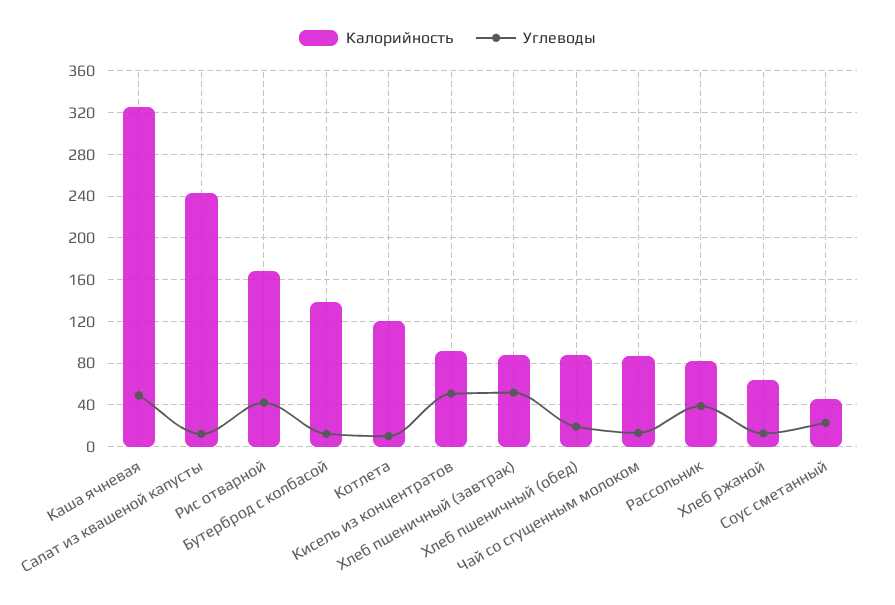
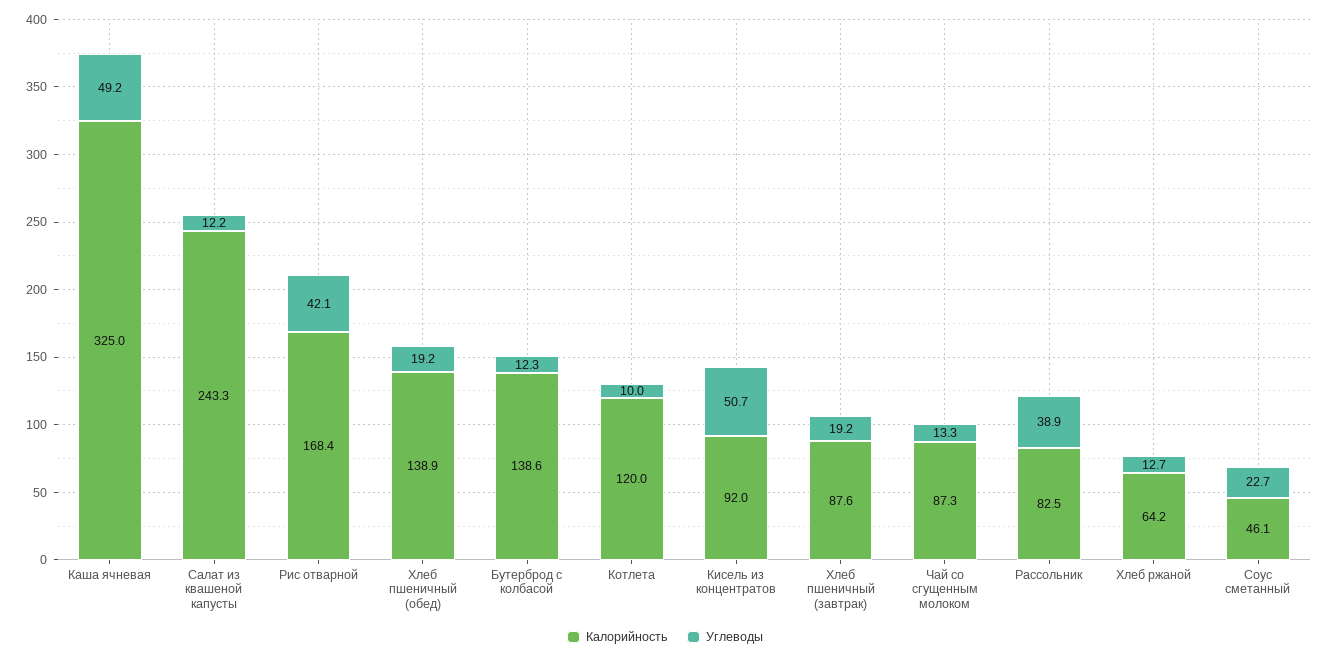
  {
    "Калорийность": {
      "Каша ячневая": 325,
      "Салат из квашеной капусты": 243.3,
      "Рис отварной": 168.4,
      "Бутерброд с колбасой": 138.6,
      "Котлета": 120,
      "Кисель из концентратов": 92,
      "Хлеб пшеничный (завтрак)": 87.6,
-     "Хлеб пшеничный (обед)": 90,
+     "Хлеб пшеничный (обед)": 138.9,
      "Чай со сгущенным молоком": 87.3,
      "Рассольник": 82.5,
      "Хлеб ржаной": 64.2,
      "Соус сметанный": 46.1
    },
    "Углеводы": {
      "Каша ячневая": 49.2,
      "Салат из квашеной капусты": 12.2,
      "Рис отварной": 42.1,
      "Бутерброд с колбасой": 12.3,
      "Котлета": 10,
      "Кисель из концентратов": 50.7,
-     "Хлеб пшеничный (завтрак)": 50,
+     "Хлеб пшеничный (завтрак)": 19.2,
      "Хлеб пшеничный (обед)": 19.2,
      "Чай со сгущенным молоком": 13.3,
      "Рассольник": 38.9,
      "Хлеб ржаной": 12.7,
      "Соус сметанный": 22.7
    }
  }

